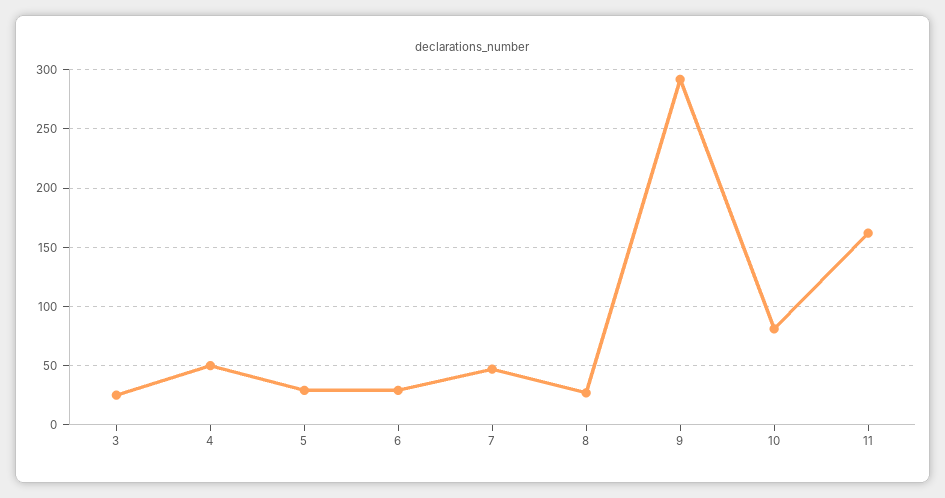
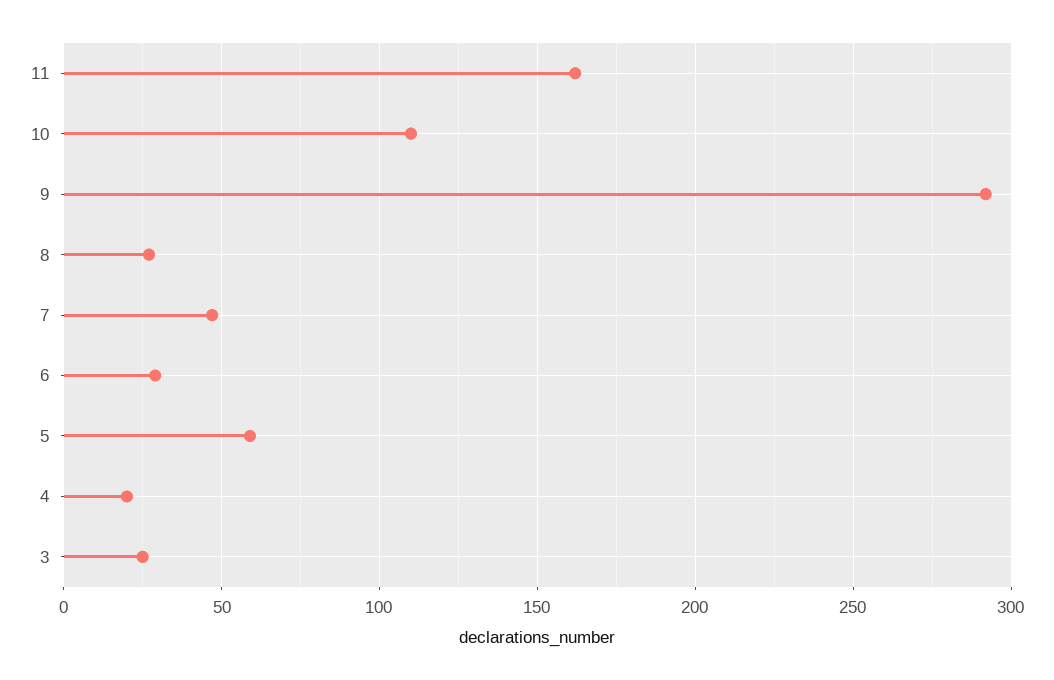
  {
    "3": 25,
-   "4": 50,
+   "4": 20,
-   "5": 30,
+   "5": 60,
    "6": 30,
    "7": 45,
    "8": 25,
    "9": 290,
-   "10": 80,
+   "10": 110,
    "11": 160
  }

